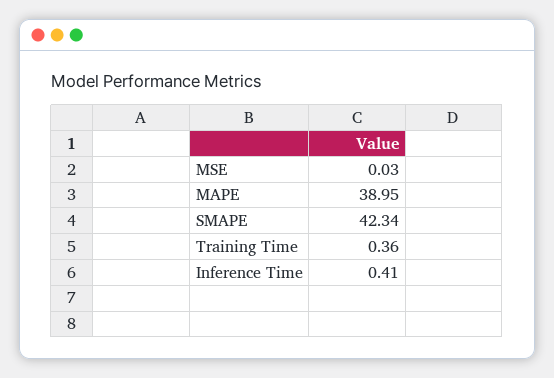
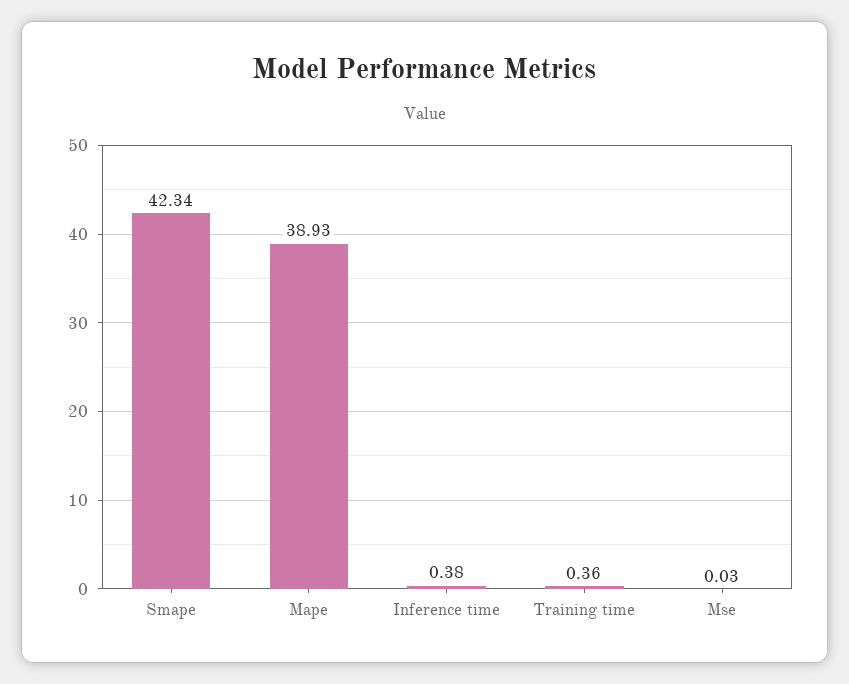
  {
    "MSE": 0.03,
-   "MAPE": 38.95,
+   "MAPE": 38.93,
    "SMAPE": 42.34,
    "Training Time": 0.36,
-   "Inference Time": 0.41
+   "Inference Time": 0.38
  }

